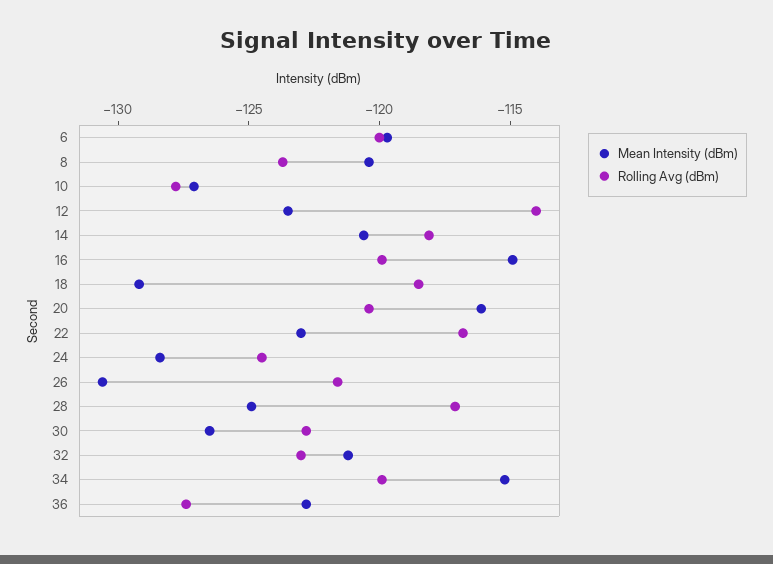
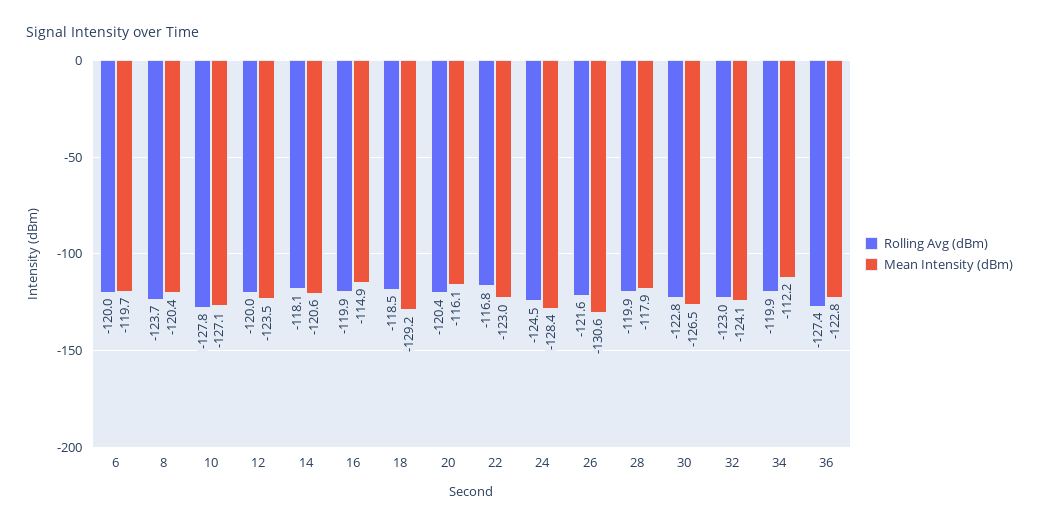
  {
    "Mean Intensity (dBm)": {
      "6": -119.7,
      "8": -120.4,
      "10": -127.1,
      "12": -123.5,
      "14": -120.6,
      "16": -114.9,
      "18": -129.2,
      "20": -116.1,
      "22": -123,
      "24": -128.4,
      "26": -130.6,
-     "28": -125,
+     "28": -117.9,
      "30": -126.5,
-     "32": -121,
+     "32": -124.1,
-     "34": -115,
+     "34": -112.2,
      "36": -122.8
    },
    "Rolling Avg (dBm)": {
      "6": -120,
      "8": -123.7,
      "10": -127.8,
-     "12": -114,
+     "12": -120,
      "14": -118.1,
      "16": -119.9,
      "18": -118.5,
      "20": -120.4,
      "22": -116.8,
      "24": -124.5,
      "26": -121.6,
-     "28": -117,
+     "28": -119.9,
      "30": -122.8,
      "32": -123,
      "34": -119.9,
      "36": -127.4
    }
  }

